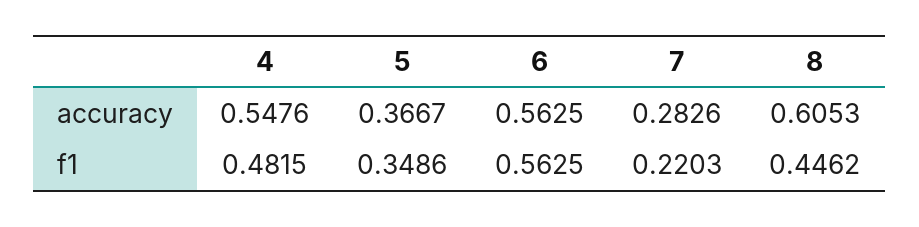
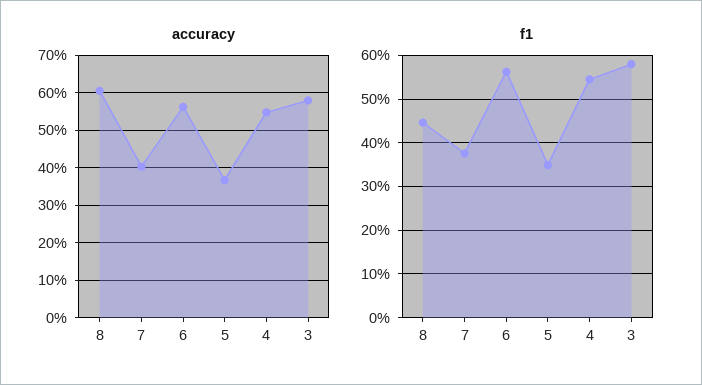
  {
    "accuracy": {
      "4": 0.5476,
      "5": 0.3667,
      "6": 0.5625,
-     "7": 0.2826,
+     "7": 0.4,
-     "8": 0.6053
+     "8": 0.6053,
+     "3": 0.58
    },
    "f1": {
-     "4": 0.4815,
+     "4": 0.54,
      "5": 0.3486,
      "6": 0.5625,
-     "7": 0.2203,
+     "7": 0.38,
-     "8": 0.4462
+     "8": 0.4462,
+     "3": 0.58
    }
  }

